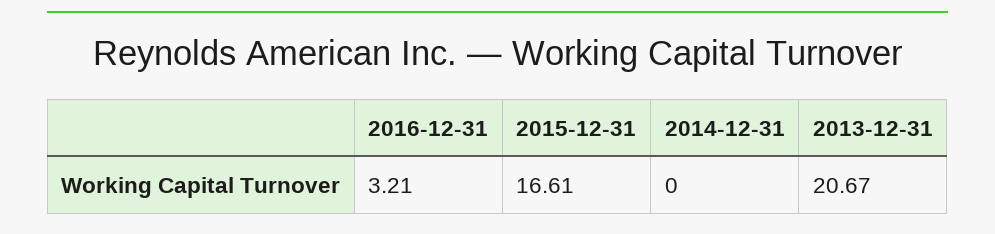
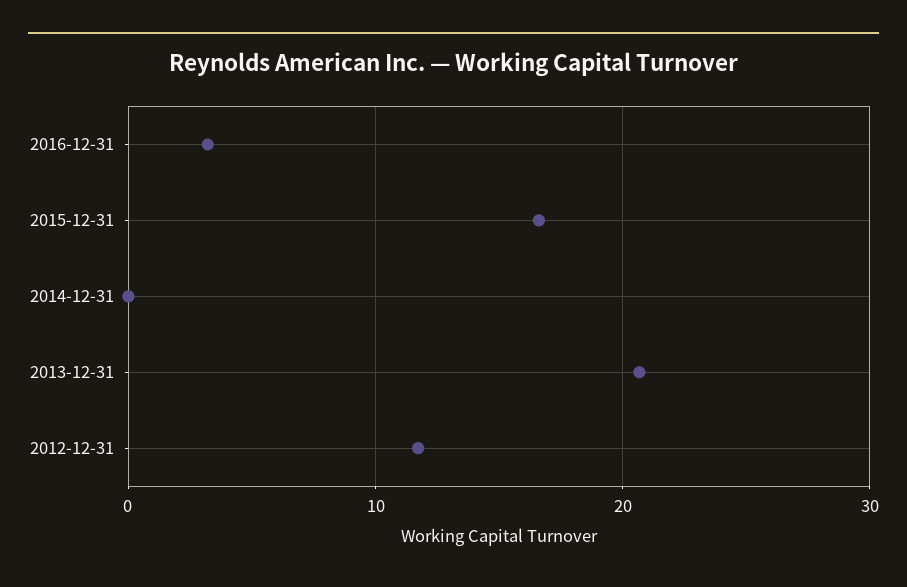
  {
    "2016-12-31": 3.21,
    "2015-12-31": 16.61,
    "2014-12-31": 0,
-   "2013-12-31": 20.67
+   "2013-12-31": 20.67,
+   "2012-12-31": 12
  }

